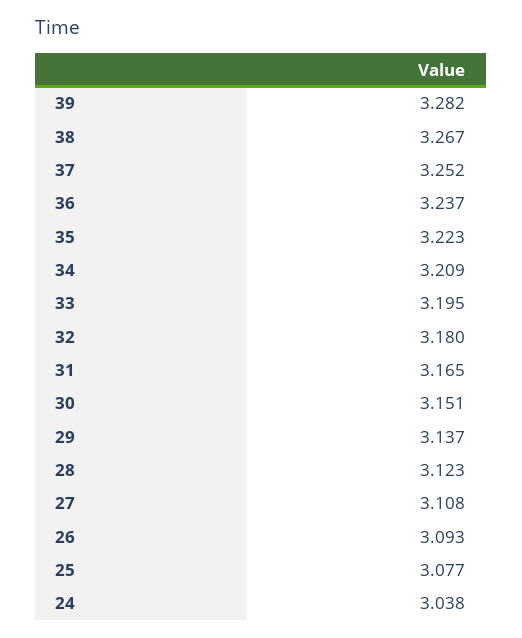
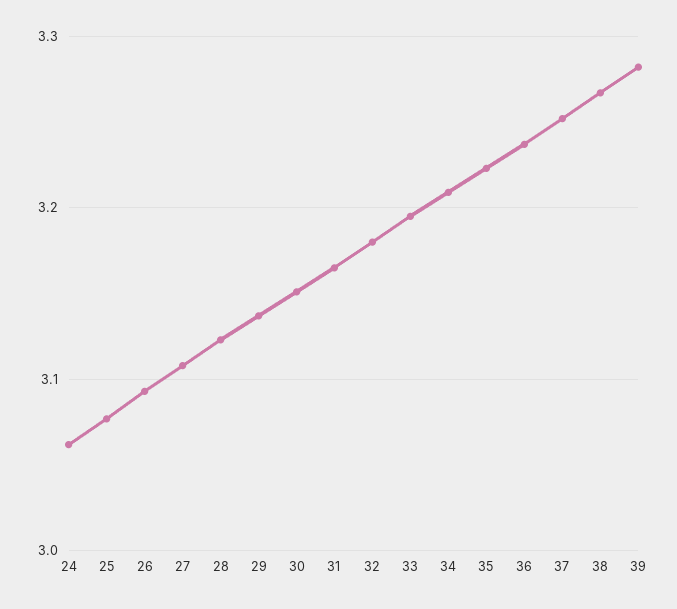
  {
    "39": 3.282,
    "38": 3.267,
    "37": 3.252,
    "36": 3.237,
    "35": 3.223,
    "34": 3.209,
    "33": 3.195,
    "32": 3.18,
    "31": 3.165,
    "30": 3.151,
    "29": 3.137,
    "28": 3.123,
    "27": 3.108,
    "26": 3.093,
    "25": 3.077,
-   "24": 3.038
+   "24": 3.06
  }

